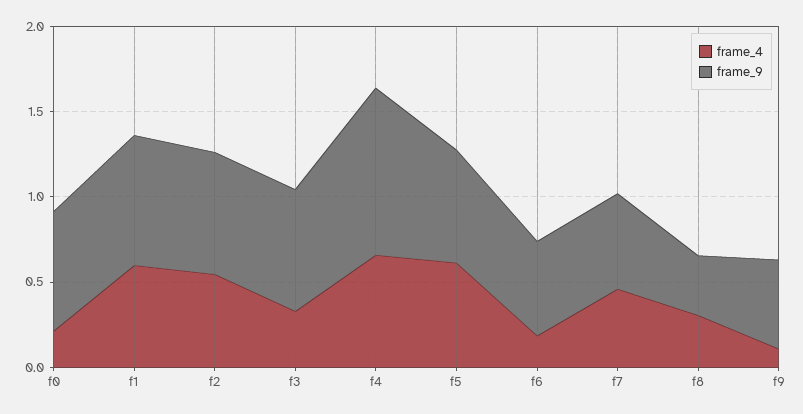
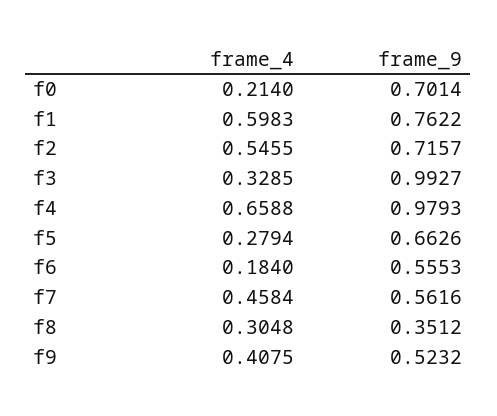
  {
    "frame_4": {
      "f0": 0.214,
      "f1": 0.5983,
      "f2": 0.5455,
      "f3": 0.3285,
      "f4": 0.6588,
-     "f5": 0.6,
+     "f5": 0.2794,
      "f6": 0.184,
      "f7": 0.4584,
      "f8": 0.3048,
-     "f9": 0.1
+     "f9": 0.4075
    },
    "frame_9": {
      "f0": 0.7014,
      "f1": 0.7622,
      "f2": 0.7157,
-     "f3": 0.7,
+     "f3": 0.9927,
      "f4": 0.9793,
      "f5": 0.6626,
      "f6": 0.5553,
      "f7": 0.5616,
      "f8": 0.3512,
      "f9": 0.5232
    }
  }

